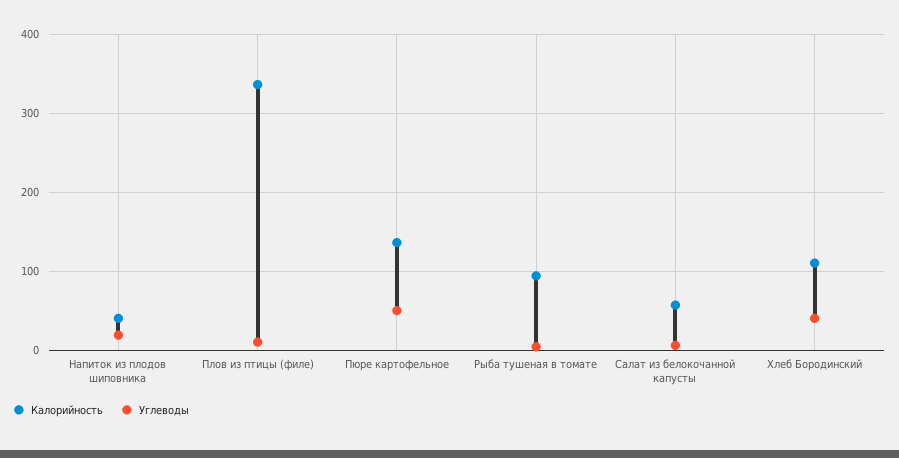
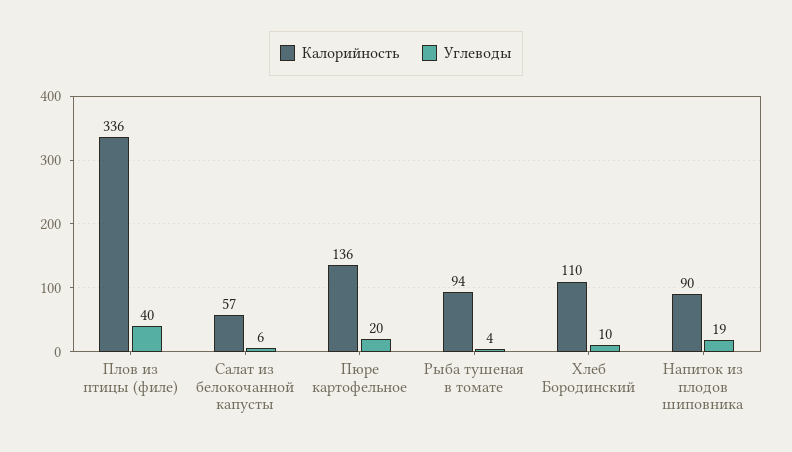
  {
    "Калорийность": {
-     "Напиток из плодов шиповника": 40,
+     "Напиток из плодов шиповника": 90,
      "Плов из птицы (филе)": 336,
      "Пюре картофельное": 136,
      "Рыба тушеная в томате": 94,
      "Салат из белокочанной капусты": 57,
      "Хлеб Бородинский": 110
    },
    "Углеводы": {
      "Напиток из плодов шиповника": 19,
-     "Плов из птицы (филе)": 10,
+     "Плов из птицы (филе)": 40,
-     "Пюре картофельное": 50,
+     "Пюре картофельное": 20,
      "Рыба тушеная в томате": 4,
      "Салат из белокочанной капусты": 6,
-     "Хлеб Бородинский": 40
+     "Хлеб Бородинский": 10
    }
  }

